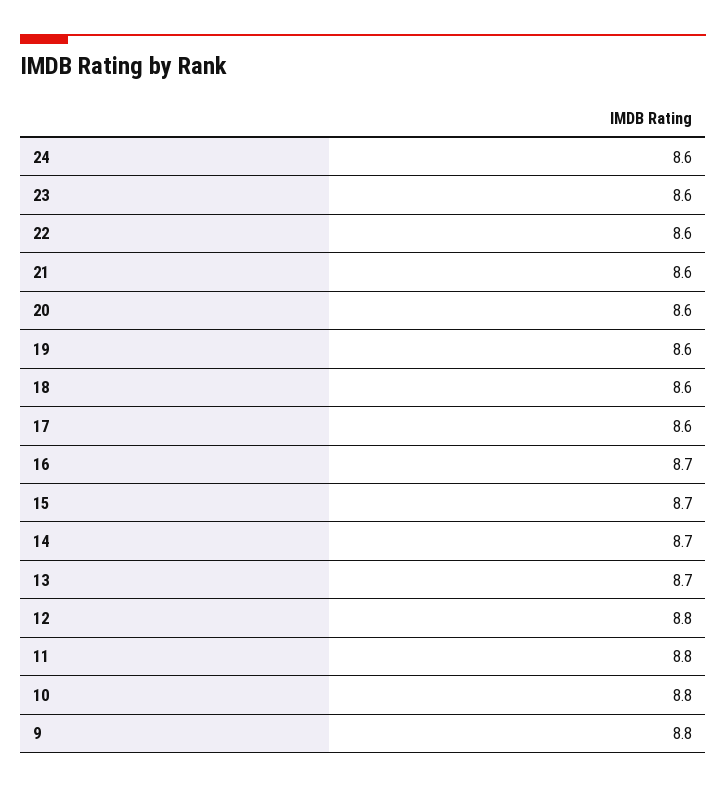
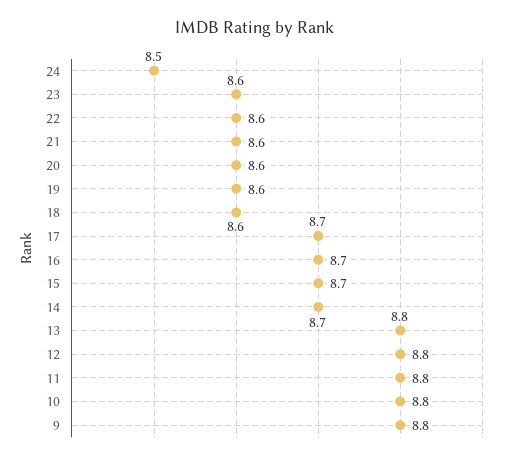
  {
-   "24": 8.6,
+   "24": 8.5,
    "23": 8.6,
    "22": 8.6,
    "21": 8.6,
    "20": 8.6,
    "19": 8.6,
    "18": 8.6,
-   "17": 8.6,
+   "17": 8.7,
    "16": 8.7,
    "15": 8.7,
    "14": 8.7,
-   "13": 8.7,
+   "13": 8.8,
    "12": 8.8,
    "11": 8.8,
    "10": 8.8,
    "9": 8.8
  }

